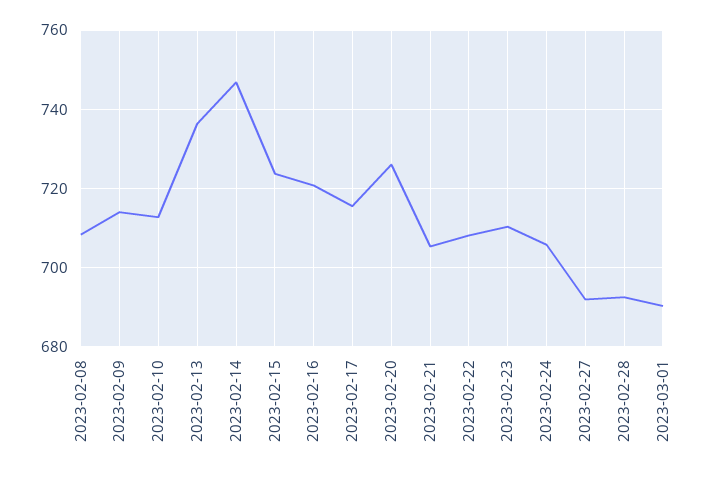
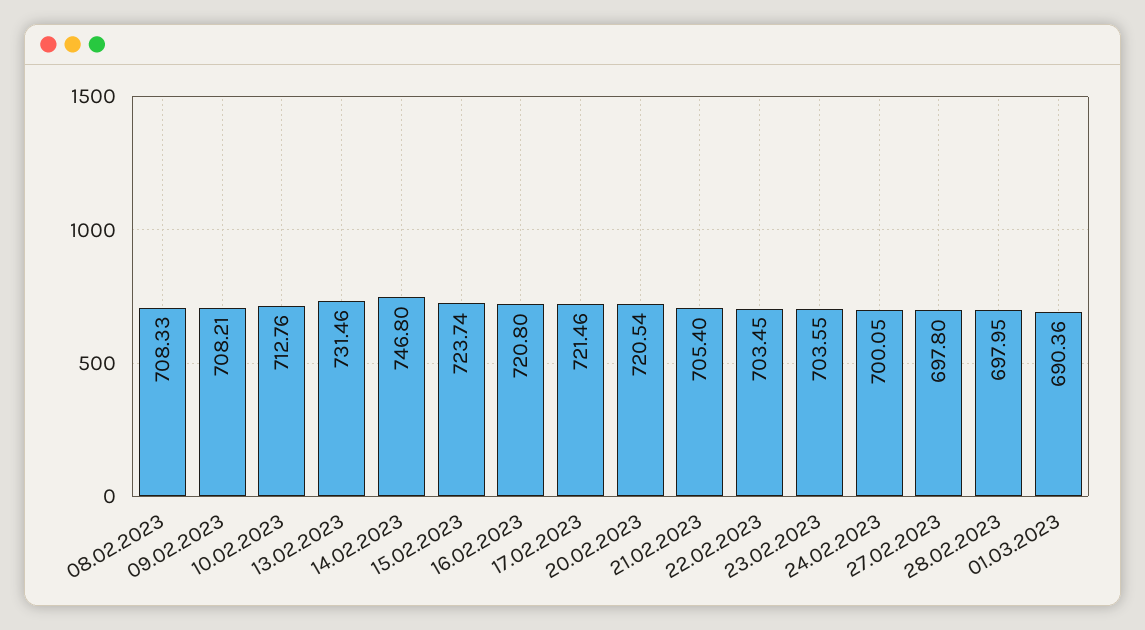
  {
    "2023-02-08": 708.33,
-   "2023-02-09": 714,
+   "2023-02-09": 708.21,
    "2023-02-10": 712.76,
-   "2023-02-13": 736,
+   "2023-02-13": 731.46,
    "2023-02-14": 746.8,
    "2023-02-15": 723.74,
    "2023-02-16": 720.8,
-   "2023-02-17": 716,
+   "2023-02-17": 721.46,
-   "2023-02-20": 726,
+   "2023-02-20": 720.54,
    "2023-02-21": 705.4,
-   "2023-02-22": 708,
+   "2023-02-22": 703.45,
-   "2023-02-23": 710,
+   "2023-02-23": 703.55,
-   "2023-02-24": 706,
+   "2023-02-24": 700.05,
-   "2023-02-27": 692,
+   "2023-02-27": 697.8,
-   "2023-02-28": 692,
+   "2023-02-28": 697.95,
    "2023-03-01": 690.36
  }

